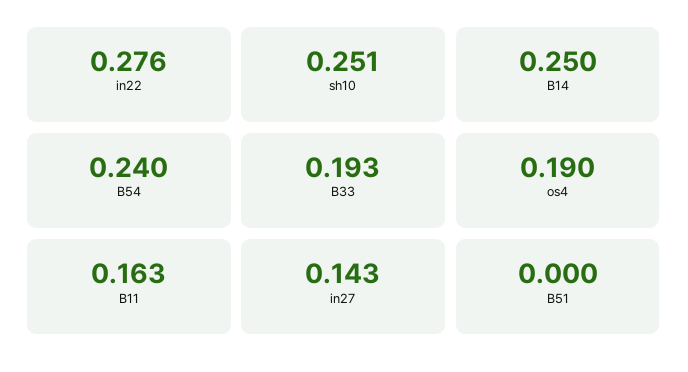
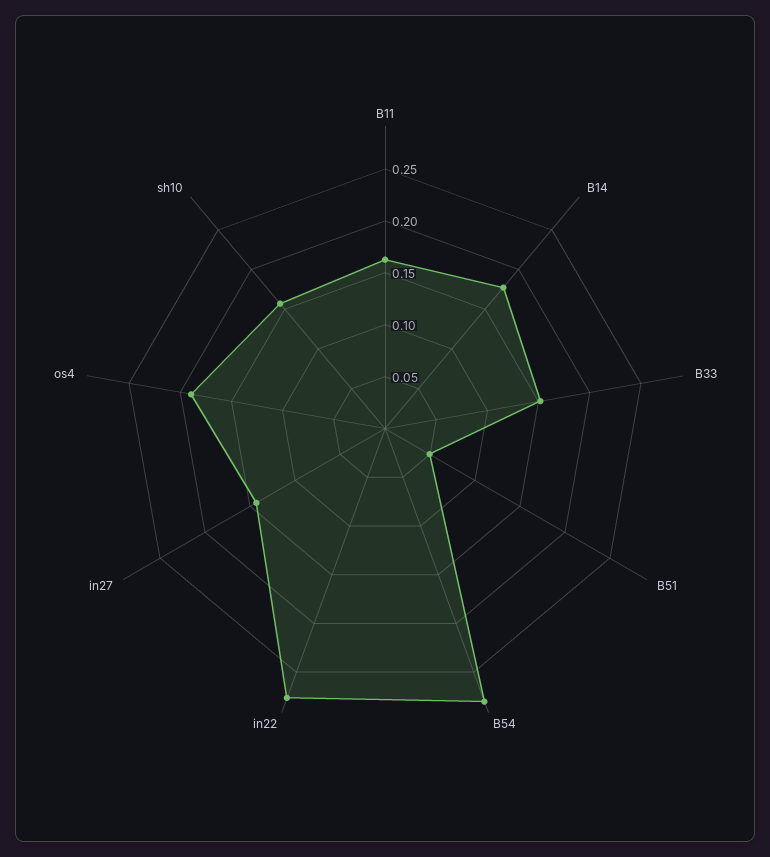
  {
    "in22": 0.276,
-   "sh10": 0.251,
+   "sh10": 0.16,
-   "B14": 0.25,
+   "B14": 0.18,
-   "B54": 0.24,
+   "B54": 0.28,
-   "B33": 0.193,
+   "B33": 0.15,
    "os4": 0.19,
    "B11": 0.163,
    "in27": 0.143,
-   "B51": 0
+   "B51": 0.05
  }

